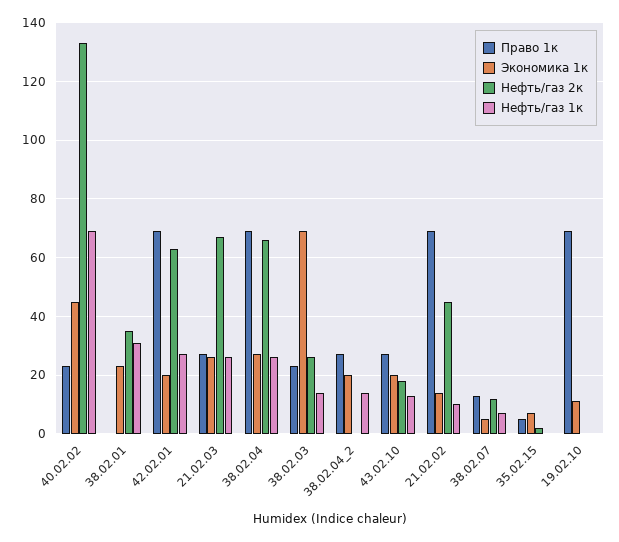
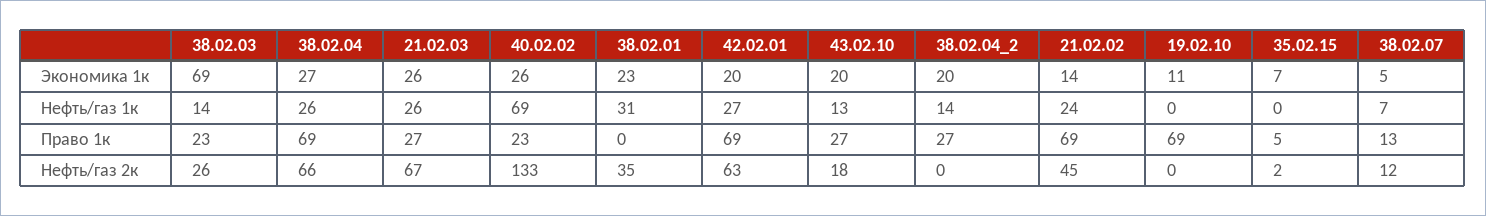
  {
    "Право 1к": {
      "40.02.02": 23,
      "38.02.01": 0,
      "42.02.01": 69,
      "21.02.03": 27,
      "38.02.04": 69,
      "38.02.03": 23,
      "38.02.04_2": 27,
      "43.02.10": 27,
      "21.02.02": 69,
      "38.02.07": 13,
      "35.02.15": 5,
      "19.02.10": 69
    },
    "Экономика 1к": {
-     "40.02.02": 45,
+     "40.02.02": 26,
      "38.02.01": 23,
      "42.02.01": 20,
      "21.02.03": 26,
      "38.02.04": 27,
      "38.02.03": 69,
      "38.02.04_2": 20,
      "43.02.10": 20,
      "21.02.02": 14,
      "38.02.07": 5,
      "35.02.15": 7,
      "19.02.10": 11
    },
    "Нефть/газ 2к": {
      "40.02.02": 133,
      "38.02.01": 35,
      "42.02.01": 63,
      "21.02.03": 67,
      "38.02.04": 66,
      "38.02.03": 26,
      "38.02.04_2": 0,
      "43.02.10": 18,
      "21.02.02": 45,
      "38.02.07": 12,
      "35.02.15": 2,
      "19.02.10": 0
    },
    "Нефть/газ 1к": {
      "40.02.02": 69,
      "38.02.01": 31,
      "42.02.01": 27,
      "21.02.03": 26,
      "38.02.04": 26,
      "38.02.03": 14,
      "38.02.04_2": 14,
      "43.02.10": 13,
-     "21.02.02": 10,
+     "21.02.02": 24,
      "38.02.07": 7,
      "35.02.15": 0,
      "19.02.10": 0
    }
  }

